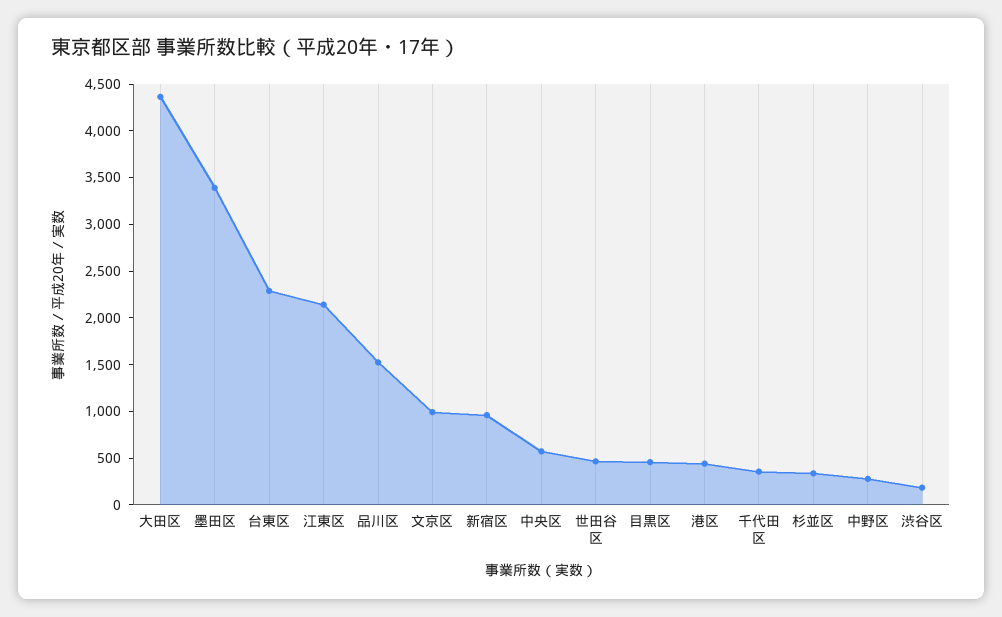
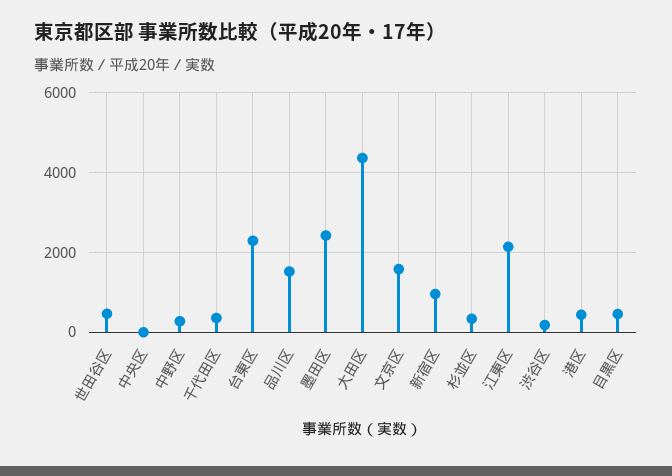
  {
    "大田区": 4400,
-   "墨田区": 3400,
+   "墨田区": 2400,
    "台東区": 2300,
    "江東区": 2100,
    "品川区": 1500,
-   "文京区": 1000,
+   "文京区": 1600,
    "新宿区": 1000,
-   "中央区": 600,
+   "中央区": 0,
    "世田谷区": 500,
    "目黒区": 500,
    "港区": 400,
    "千代田区": 400,
    "杉並区": 300,
    "中野区": 300,
    "渋谷区": 200
  }

